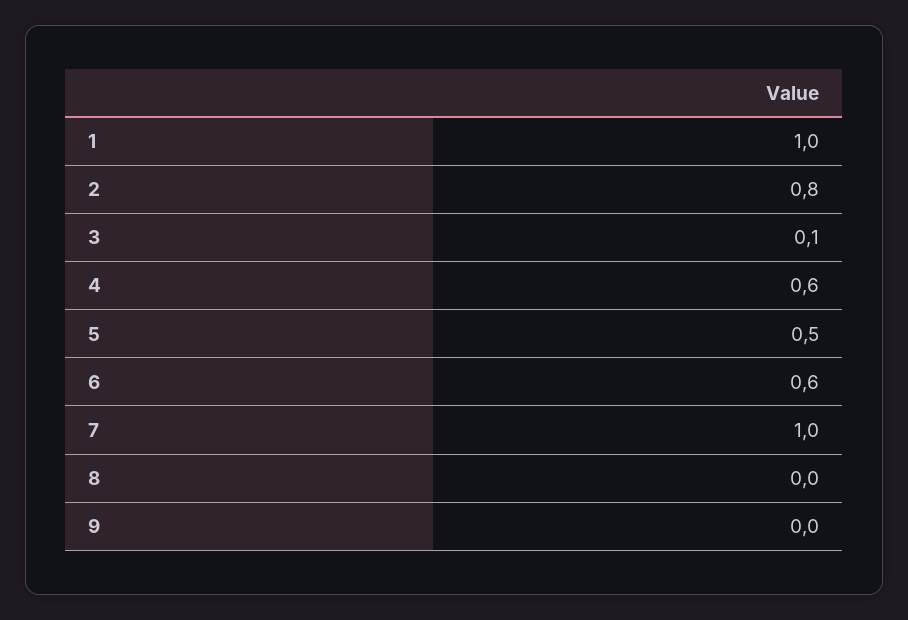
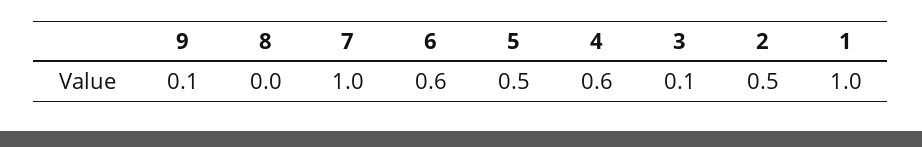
  {
    "1": 1,
-   "2": 0.8,
+   "2": 0.5,
    "3": 0.1,
    "4": 0.6,
    "5": 0.5,
    "6": 0.6,
    "7": 1,
    "8": 0,
-   "9": 0
+   "9": 0.1
  }

